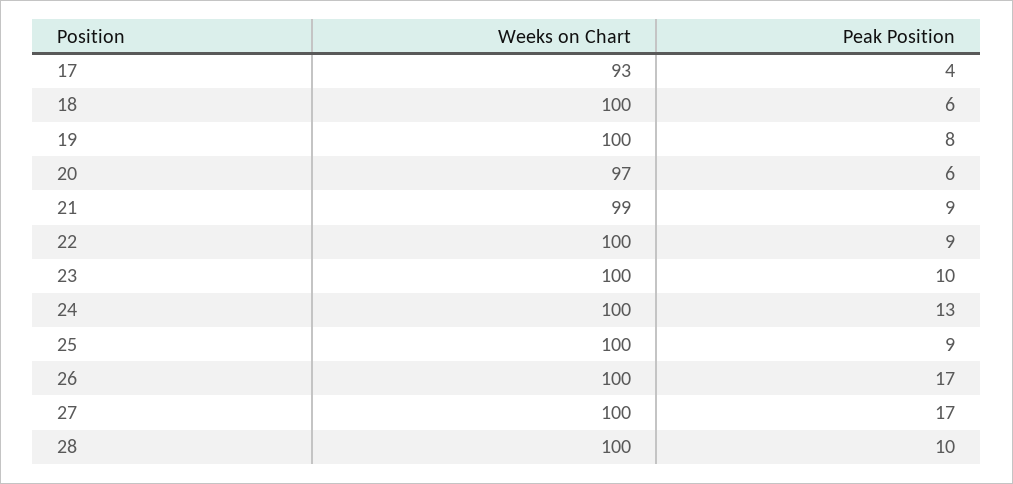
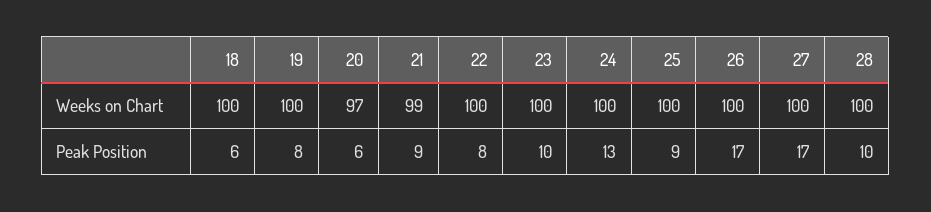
  {
    "Weeks on Chart": {
-     "17": 93,
      "18": 100,
      "19": 100,
      "20": 97,
      "21": 99,
      "22": 100,
      "23": 100,
      "24": 100,
      "25": 100,
      "26": 100,
      "27": 100,
      "28": 100
    },
    "Peak Position": {
-     "17": 4,
      "18": 6,
      "19": 8,
      "20": 6,
      "21": 9,
-     "22": 9,
+     "22": 8,
      "23": 10,
      "24": 13,
      "25": 9,
      "26": 17,
      "27": 17,
      "28": 10
    }
  }

